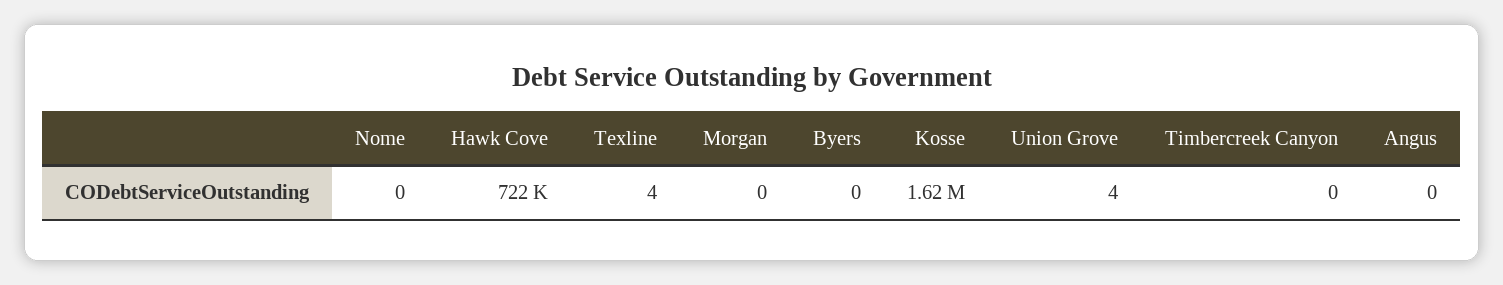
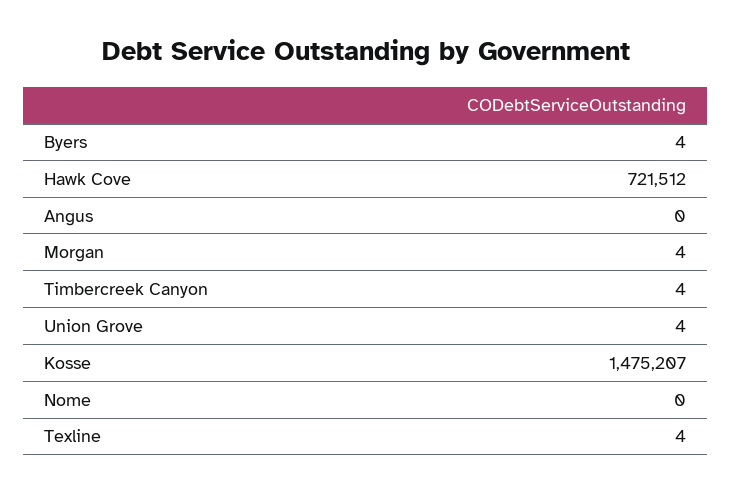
  {
    "Nome": 0,
    "Hawk Cove": 721512,
    "Texline": 4,
-   "Morgan": 0,
+   "Morgan": 4,
-   "Byers": 0,
+   "Byers": 4,
-   "Kosse": 1620000,
+   "Kosse": 1475207,
    "Union Grove": 4,
-   "Timbercreek Canyon": 0,
+   "Timbercreek Canyon": 4,
    "Angus": 0
  }

